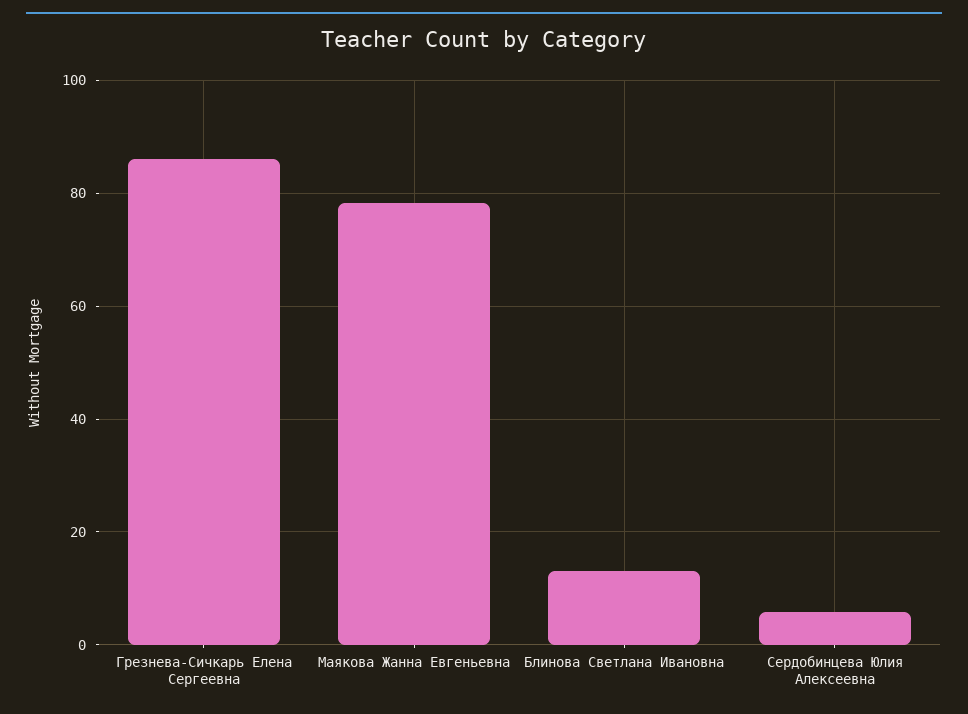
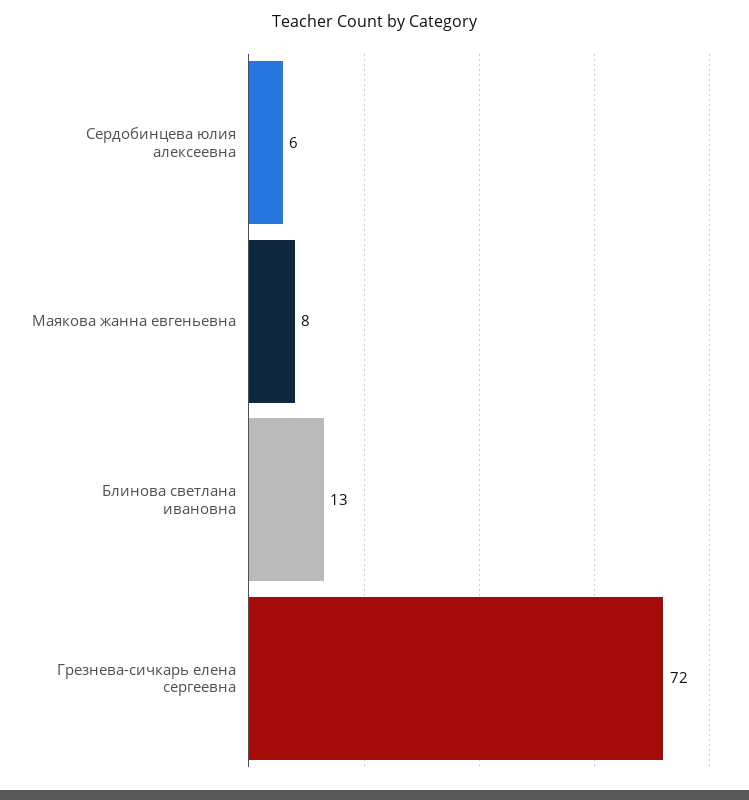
  {
-   "Грезнева-Сичкарь Елена Сергеевна": 86,
+   "Грезнева-Сичкарь Елена Сергеевна": 72,
-   "Маякова Жанна Евгеньевна": 78,
+   "Маякова Жанна Евгеньевна": 8,
    "Блинова Светлана Ивановна": 13,
    "Сердобинцева Юлия Алексеевна": 6
  }

